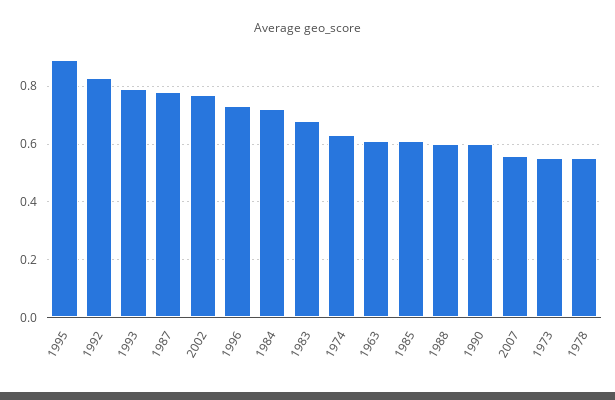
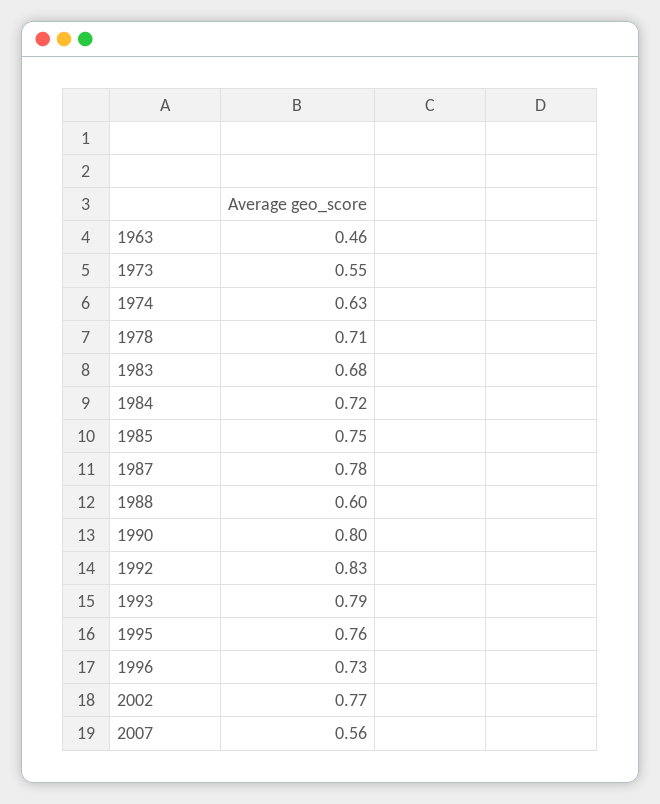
  {
-   "1995": 0.9,
+   "1995": 0.76,
    "1992": 0.83,
    "1993": 0.79,
    "1987": 0.78,
    "2002": 0.77,
    "1996": 0.73,
    "1984": 0.72,
    "1983": 0.68,
    "1974": 0.63,
-   "1963": 0.6,
+   "1963": 0.46,
-   "1985": 0.6,
+   "1985": 0.75,
    "1988": 0.6,
-   "1990": 0.6,
+   "1990": 0.8,
    "2007": 0.56,
    "1973": 0.55,
-   "1978": 0.55
+   "1978": 0.71
  }

